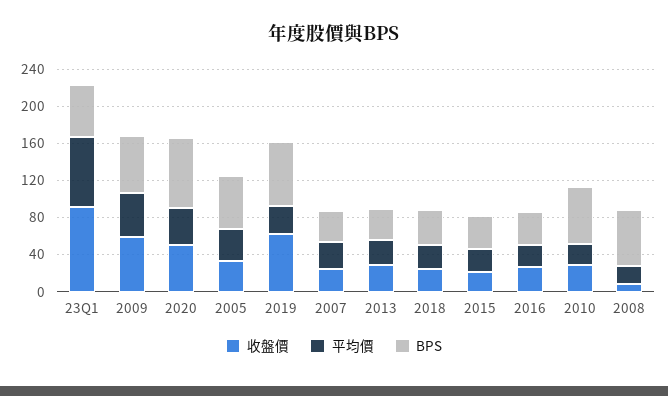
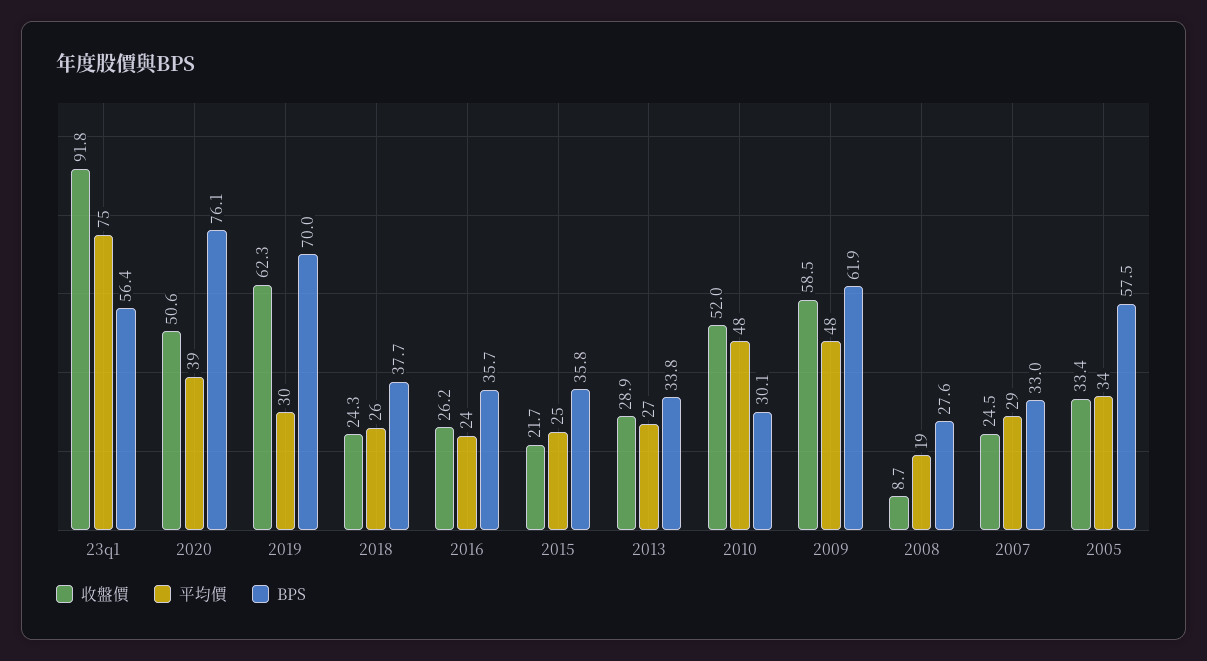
  {
    "收盤價": {
      "23Q1": 91.8,
      "2009": 58.5,
      "2020": 50.6,
      "2005": 33.4,
      "2019": 62.3,
      "2007": 24.5,
      "2013": 28.9,
      "2018": 24.3,
      "2015": 21.7,
      "2016": 26.2,
-     "2010": 30,
+     "2010": 52,
      "2008": 8.7
    },
    "平均價": {
      "23Q1": 75,
      "2009": 48,
      "2020": 39,
      "2005": 34,
      "2019": 30,
      "2007": 29,
      "2013": 27,
      "2018": 26,
      "2015": 25,
      "2016": 24,
-     "2010": 20,
+     "2010": 48,
      "2008": 19
    },
    "BPS": {
      "23Q1": 56.4,
      "2009": 61.9,
      "2020": 76.1,
      "2005": 57.5,
      "2019": 70,
      "2007": 33,
      "2013": 33.8,
      "2018": 37.7,
      "2015": 35.8,
      "2016": 35.7,
-     "2010": 60,
+     "2010": 30.1,
-     "2008": 60
+     "2008": 27.6
    }
  }

